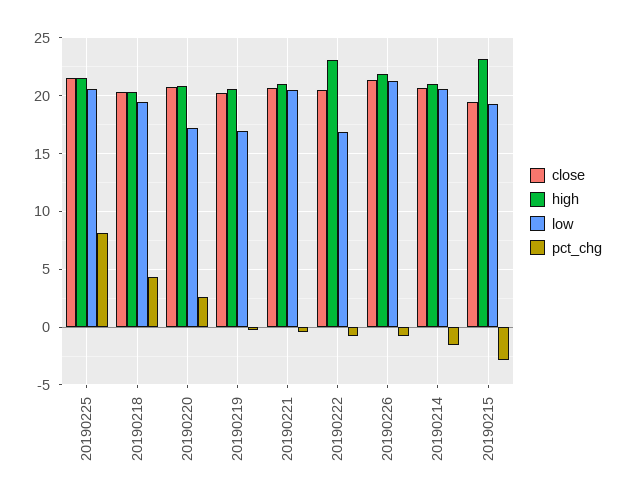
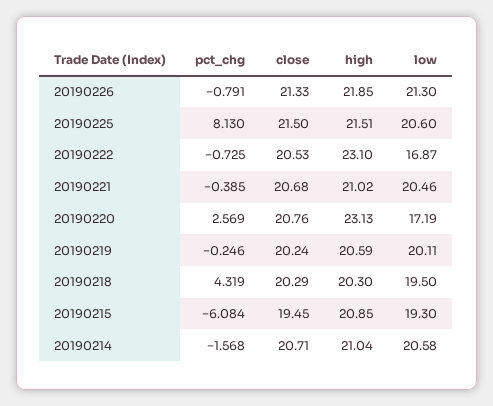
  {
    "close": {
      "20190225": 21.5,
      "20190218": 20.29,
      "20190220": 20.76,
      "20190219": 20.24,
      "20190221": 20.68,
      "20190222": 20.53,
      "20190226": 21.33,
      "20190214": 20.71,
      "20190215": 19.45
    },
    "high": {
      "20190225": 21.51,
      "20190218": 20.3,
-     "20190220": 21,
+     "20190220": 23.13,
      "20190219": 20.59,
      "20190221": 21.02,
      "20190222": 23.1,
      "20190226": 21.85,
      "20190214": 21.04,
-     "20190215": 23
+     "20190215": 20.85
    },
    "low": {
      "20190225": 20.6,
      "20190218": 19.5,
      "20190220": 17.19,
-     "20190219": 17,
+     "20190219": 20.11,
      "20190221": 20.46,
      "20190222": 16.87,
      "20190226": 21.3,
      "20190214": 20.58,
      "20190215": 19.3
    },
    "pct_chg": {
      "20190225": 8.13,
      "20190218": 4.319,
      "20190220": 2.569,
      "20190219": -0.246,
      "20190221": -0.385,
      "20190222": -0.725,
      "20190226": -0.791,
      "20190214": -1.568,
-     "20190215": -3
+     "20190215": -6.084
    }
  }

